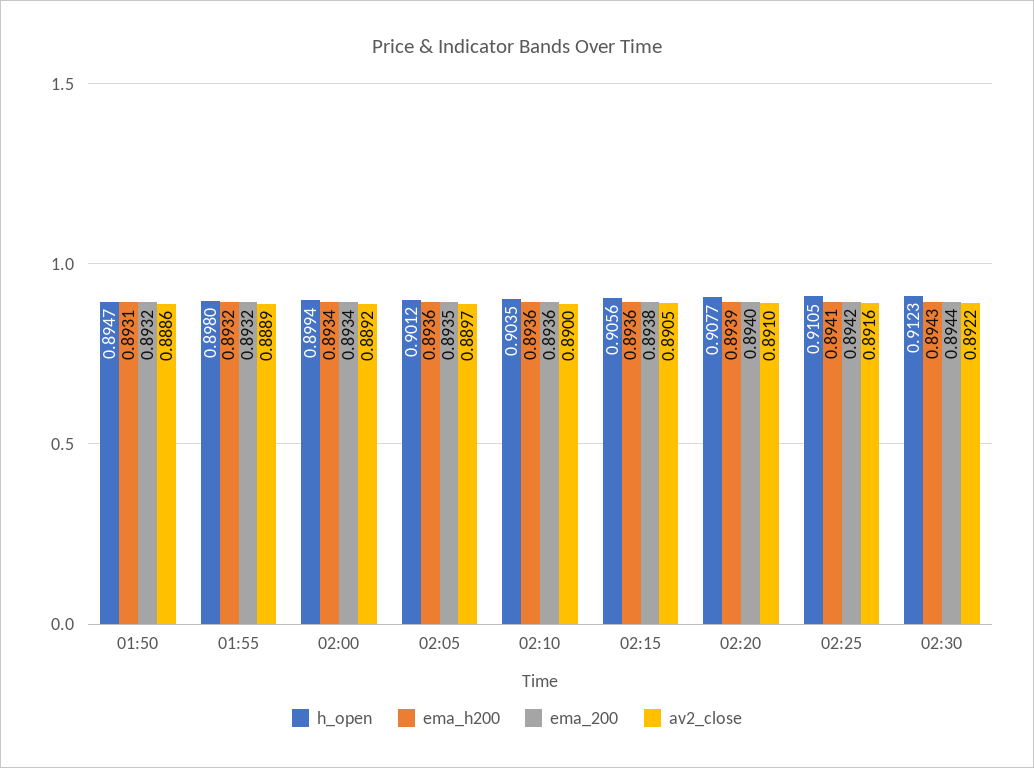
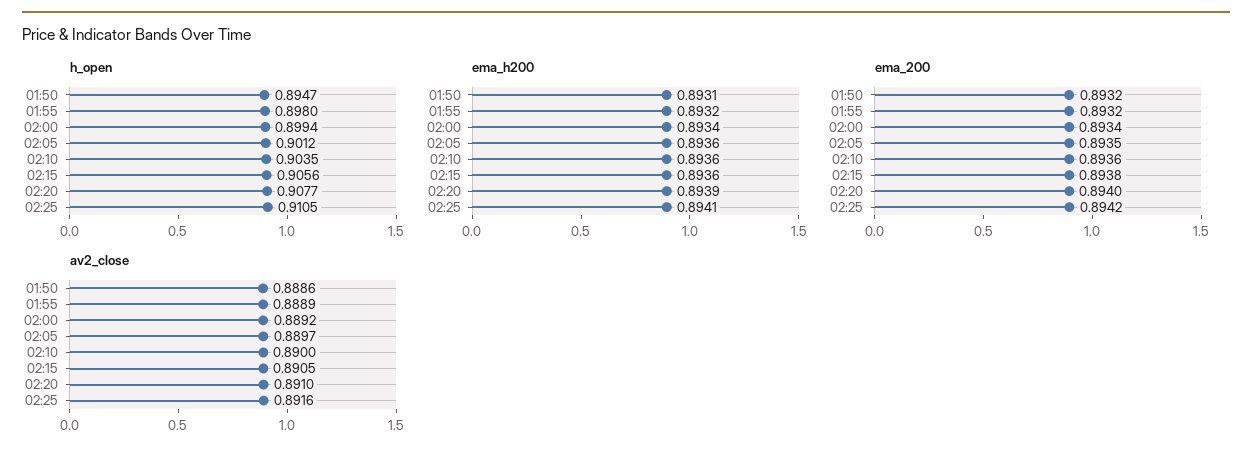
  {
    "h_open": {
      "01:50": 0.8947,
      "01:55": 0.898,
      "02:00": 0.8994,
      "02:05": 0.9012,
      "02:10": 0.9035,
      "02:15": 0.9056,
      "02:20": 0.9077,
-     "02:25": 0.9105,
+     "02:25": 0.9105
-     "02:30": 0.9123
    },
    "ema_h200": {
      "01:50": 0.8931,
      "01:55": 0.8932,
      "02:00": 0.8934,
      "02:05": 0.8936,
      "02:10": 0.8936,
      "02:15": 0.8936,
      "02:20": 0.8939,
-     "02:25": 0.8941,
+     "02:25": 0.8941
-     "02:30": 0.8943
    },
    "ema_200": {
      "01:50": 0.8932,
      "01:55": 0.8932,
      "02:00": 0.8934,
      "02:05": 0.8935,
      "02:10": 0.8936,
      "02:15": 0.8938,
      "02:20": 0.894,
-     "02:25": 0.8942,
+     "02:25": 0.8942
-     "02:30": 0.8944
    },
    "av2_close": {
      "01:50": 0.8886,
      "01:55": 0.8889,
      "02:00": 0.8892,
      "02:05": 0.8897,
      "02:10": 0.89,
      "02:15": 0.8905,
      "02:20": 0.891,
-     "02:25": 0.8916,
+     "02:25": 0.8916
-     "02:30": 0.8922
    }
  }

